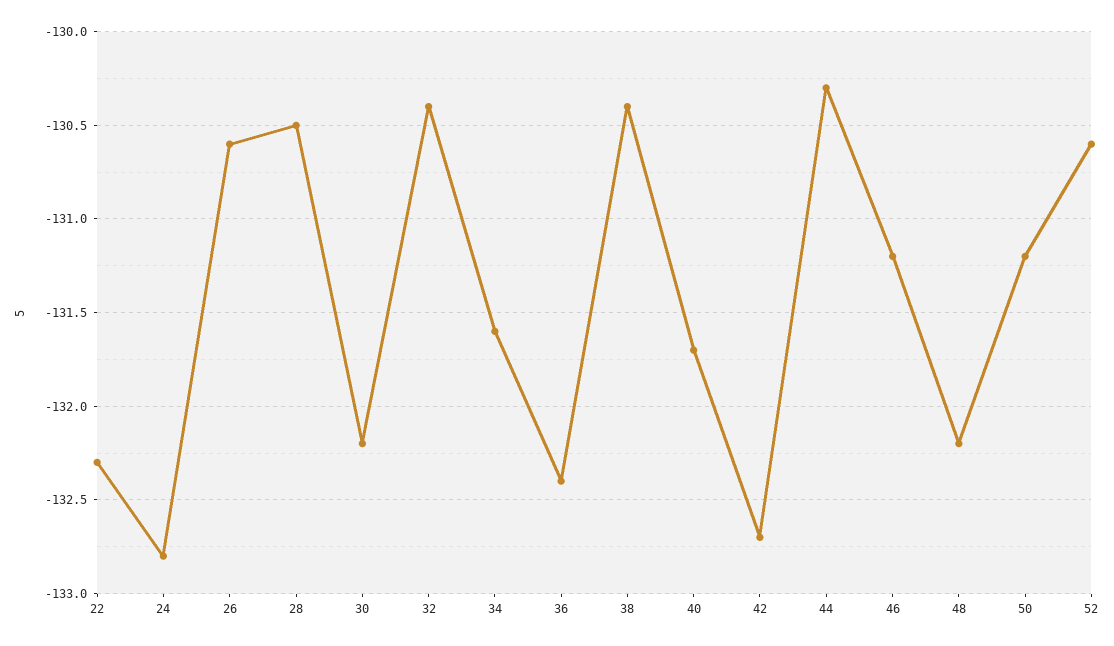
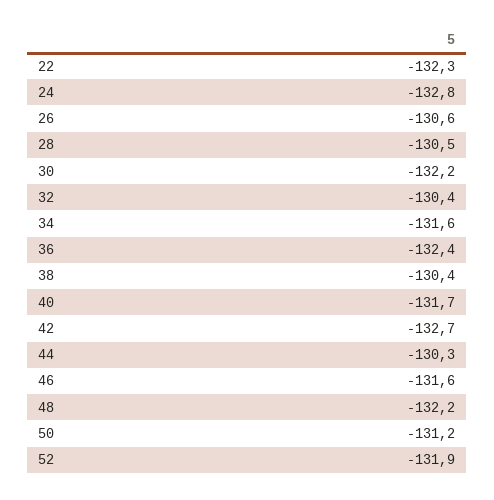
  {
    "22": -132.3,
    "24": -132.8,
    "26": -130.6,
    "28": -130.5,
    "30": -132.2,
    "32": -130.4,
    "34": -131.6,
    "36": -132.4,
    "38": -130.4,
    "40": -131.7,
    "42": -132.7,
    "44": -130.3,
-   "46": -131.2,
+   "46": -131.6,
    "48": -132.2,
    "50": -131.2,
-   "52": -130.6
+   "52": -131.9
  }

